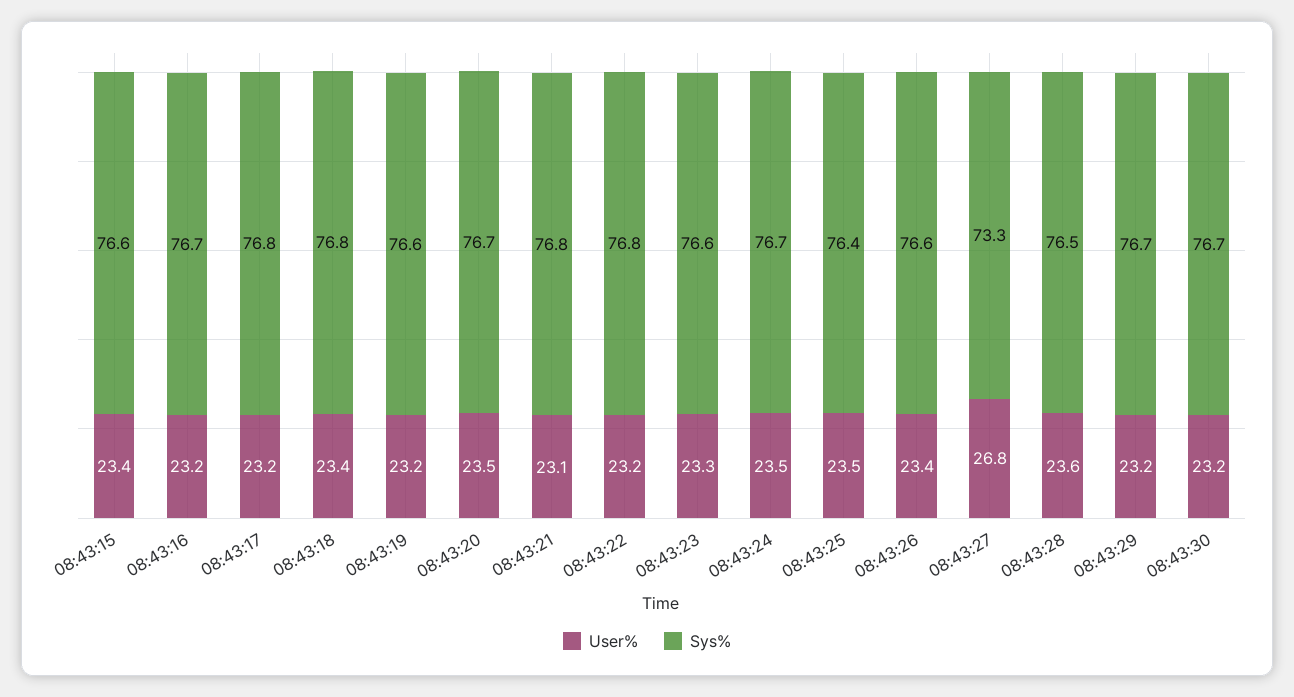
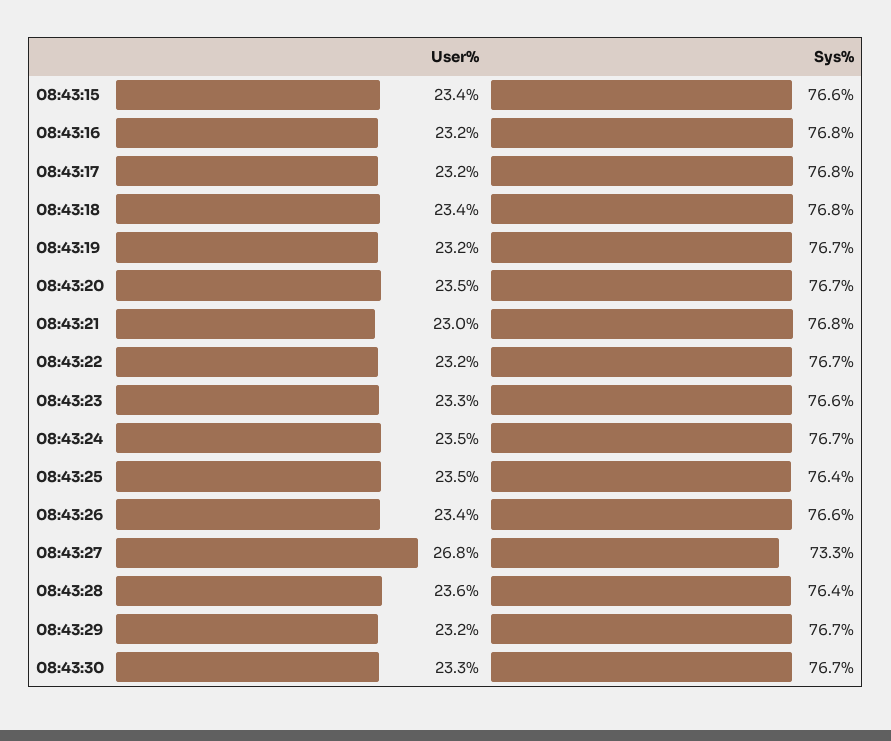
  {
    "User%": {
      "08:43:15": 23.4,
      "08:43:16": 23.2,
      "08:43:17": 23.2,
      "08:43:18": 23.4,
      "08:43:19": 23.2,
      "08:43:20": 23.5,
-     "08:43:21": 23.1,
+     "08:43:21": 23,
      "08:43:22": 23.2,
      "08:43:23": 23.3,
      "08:43:24": 23.5,
      "08:43:25": 23.5,
      "08:43:26": 23.4,
      "08:43:27": 26.8,
      "08:43:28": 23.6,
      "08:43:29": 23.2,
-     "08:43:30": 23.2
+     "08:43:30": 23.3
    },
    "Sys%": {
      "08:43:15": 76.6,
-     "08:43:16": 76.7,
+     "08:43:16": 76.8,
      "08:43:17": 76.8,
      "08:43:18": 76.8,
-     "08:43:19": 76.6,
+     "08:43:19": 76.7,
      "08:43:20": 76.7,
      "08:43:21": 76.8,
-     "08:43:22": 76.8,
+     "08:43:22": 76.7,
      "08:43:23": 76.6,
      "08:43:24": 76.7,
      "08:43:25": 76.4,
      "08:43:26": 76.6,
      "08:43:27": 73.3,
-     "08:43:28": 76.5,
+     "08:43:28": 76.4,
      "08:43:29": 76.7,
      "08:43:30": 76.7
    }
  }

